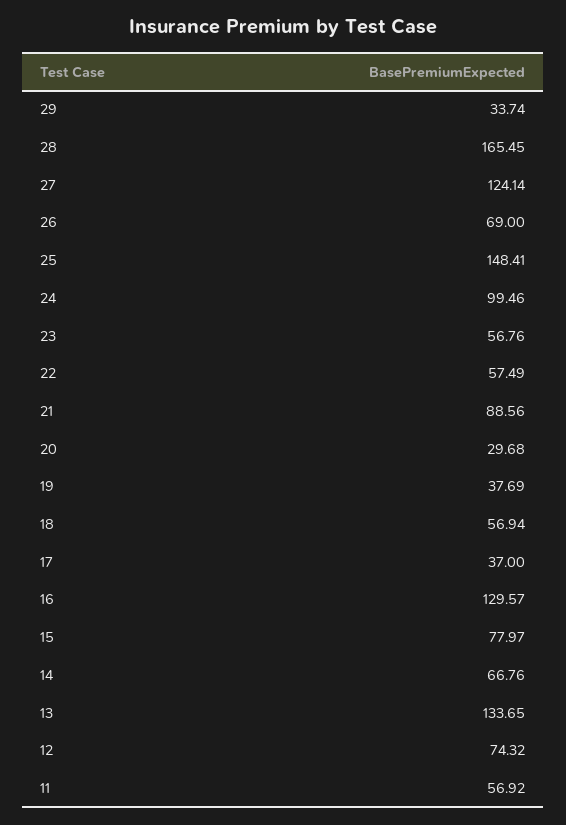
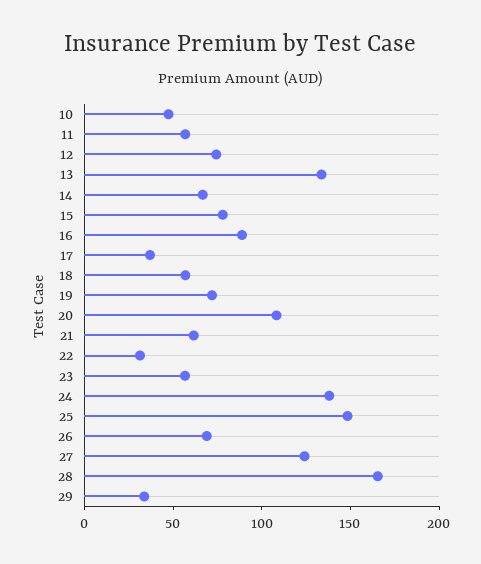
  {
    "29": 33.74,
    "28": 165.45,
    "27": 124.14,
    "26": 69,
    "25": 148.41,
-   "24": 99.46,
+   "24": 140,
    "23": 56.76,
-   "22": 57.49,
+   "22": 30,
-   "21": 88.56,
+   "21": 60,
-   "20": 29.68,
+   "20": 110,
-   "19": 37.69,
+   "19": 70,
    "18": 56.94,
    "17": 37,
-   "16": 129.57,
+   "16": 90,
    "15": 77.97,
    "14": 66.76,
    "13": 133.65,
    "12": 74.32,
-   "11": 56.92
+   "11": 56.92,
+   "10": 50
  }

